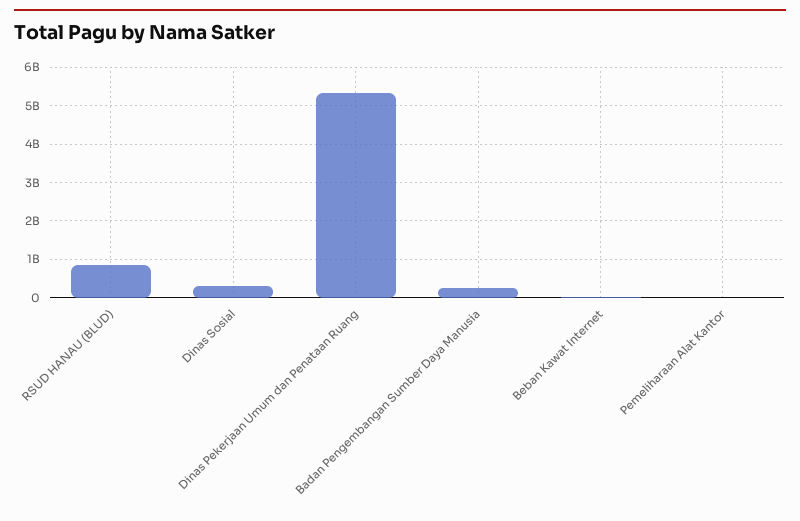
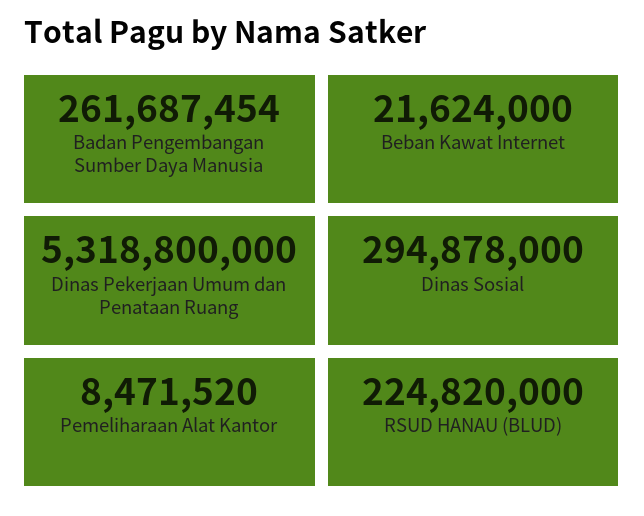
  {
-   "RSUD HANAU (BLUD)": 800000000,
+   "RSUD HANAU (BLUD)": 224820000,
    "Dinas Sosial": 294878000,
    "Dinas Pekerjaan Umum dan Penataan Ruang": 5318800000,
    "Badan Pengembangan Sumber Daya Manusia": 261687454,
    "Beban Kawat Internet": 21624000,
    "Pemeliharaan Alat Kantor": 8471520
  }

